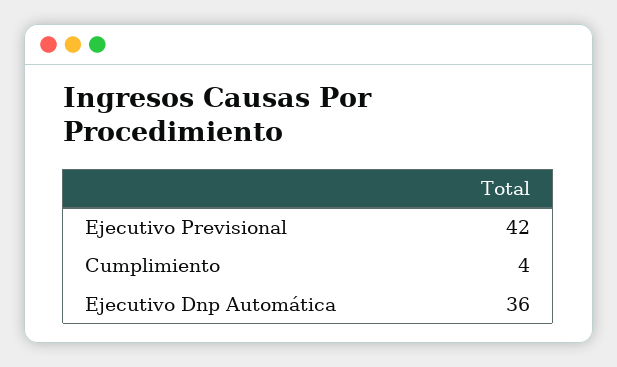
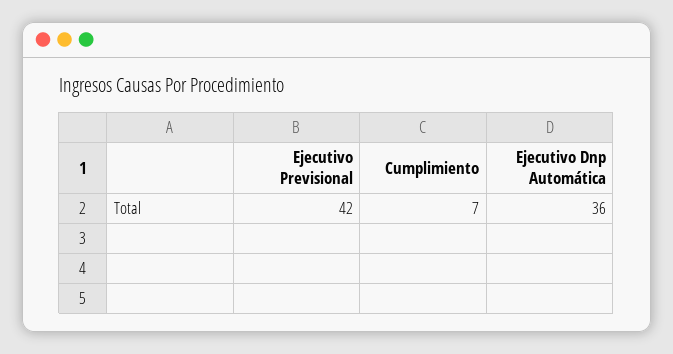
  {
    "Ejecutivo Previsional": 42,
-   "Cumplimiento": 4,
+   "Cumplimiento": 7,
    "Ejecutivo Dnp Automática": 36
  }

